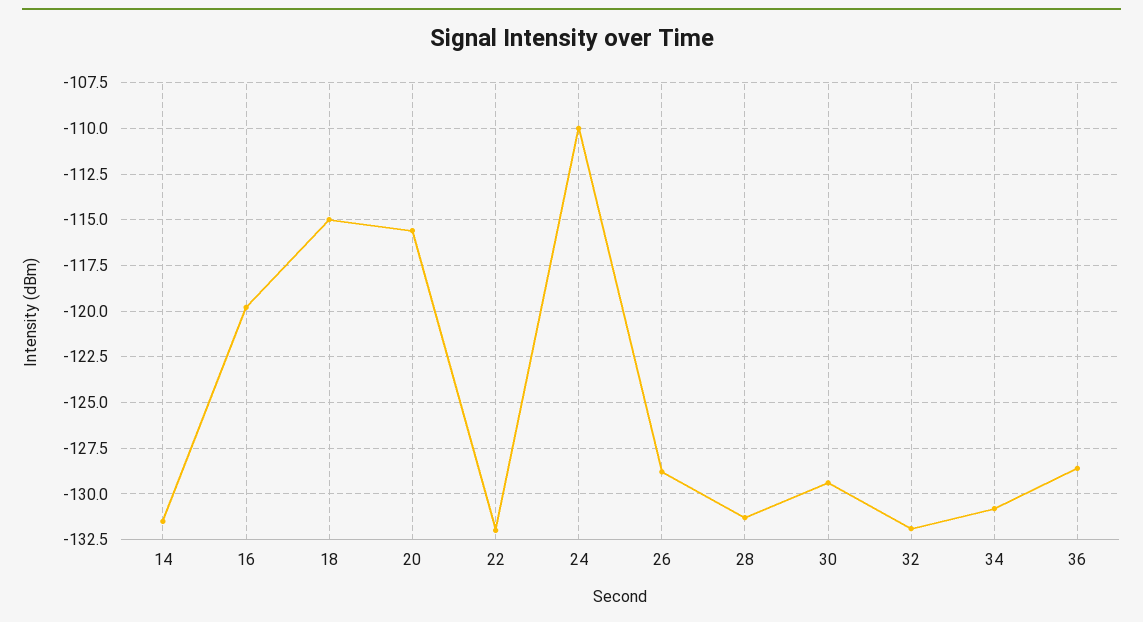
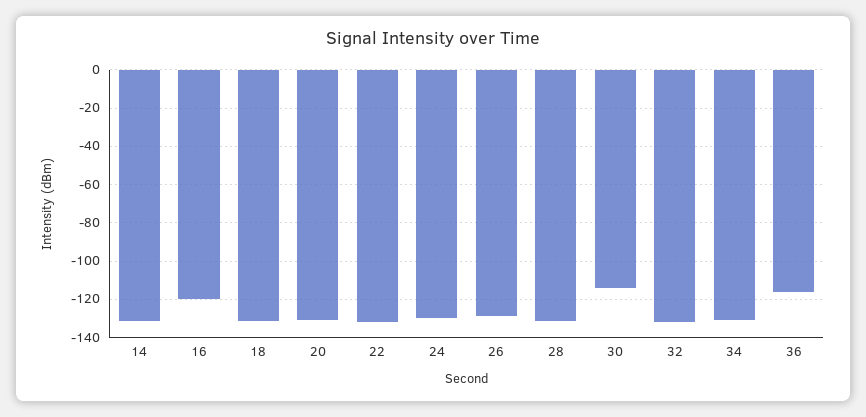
  {
    "14": -131.5,
    "16": -120,
-   "18": -115,
+   "18": -130,
-   "20": -115.5,
+   "20": -130,
    "22": -132,
-   "24": -110,
+   "24": -130,
    "26": -129,
    "28": -131.5,
-   "30": -129.5,
+   "30": -115,
    "32": -132,
    "34": -131,
-   "36": -128.5
+   "36": -115
  }

